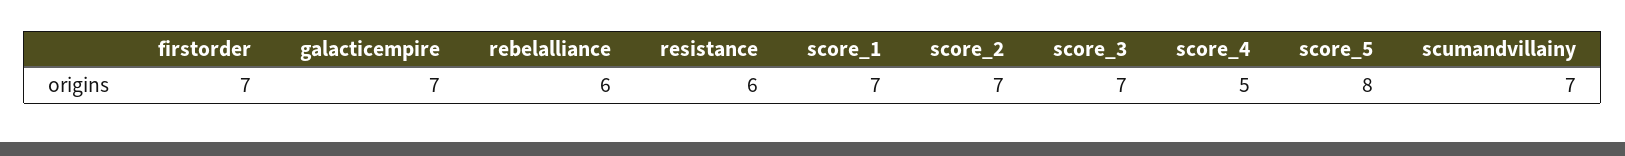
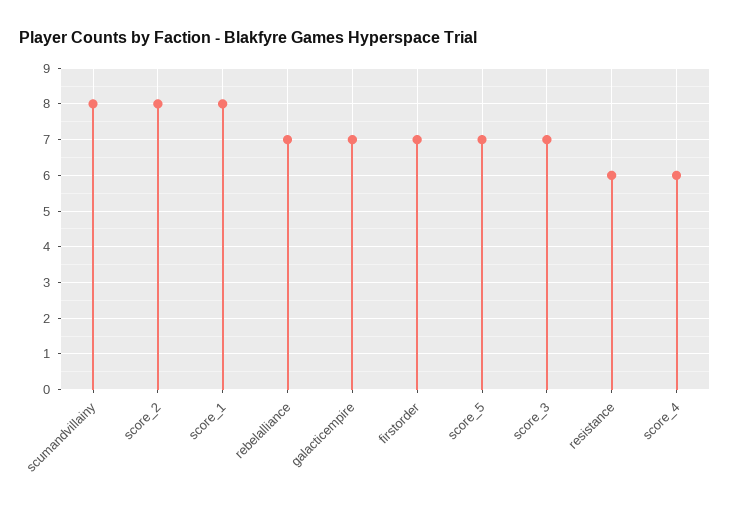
  {
    "firstorder": 7,
    "galacticempire": 7,
-   "rebelalliance": 6,
+   "rebelalliance": 7,
    "resistance": 6,
-   "score_1": 7,
+   "score_1": 8,
-   "score_2": 7,
+   "score_2": 8,
    "score_3": 7,
-   "score_4": 5,
+   "score_4": 6,
-   "score_5": 8,
+   "score_5": 7,
-   "scumandvillainy": 7
+   "scumandvillainy": 8
  }

